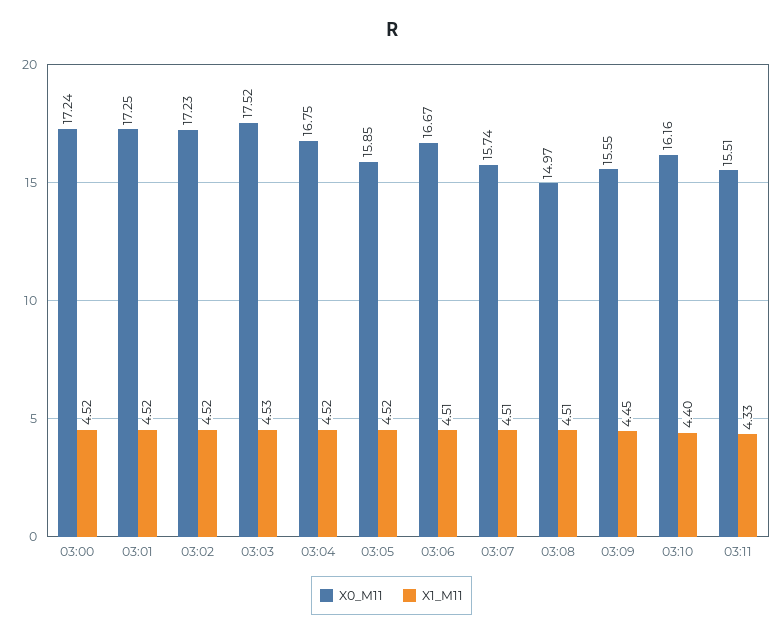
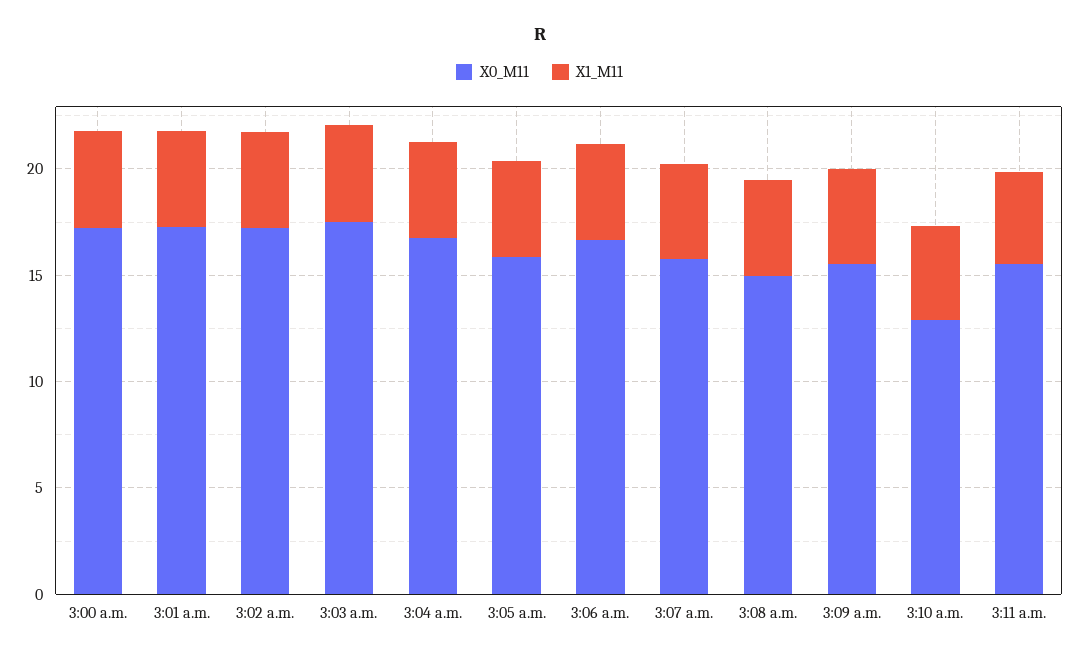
  {
    "X0_M11": {
      "03:00": 17.24,
      "03:01": 17.25,
      "03:02": 17.23,
      "03:03": 17.52,
      "03:04": 16.75,
      "03:05": 15.85,
      "03:06": 16.67,
      "03:07": 15.74,
      "03:08": 14.97,
      "03:09": 15.55,
-     "03:10": 16.16,
+     "03:10": 13,
      "03:11": 15.51
    },
    "X1_M11": {
      "03:00": 4.52,
      "03:01": 4.52,
      "03:02": 4.52,
      "03:03": 4.53,
      "03:04": 4.52,
      "03:05": 4.52,
      "03:06": 4.51,
      "03:07": 4.51,
      "03:08": 4.51,
      "03:09": 4.45,
      "03:10": 4.4,
      "03:11": 4.33
    }
  }

